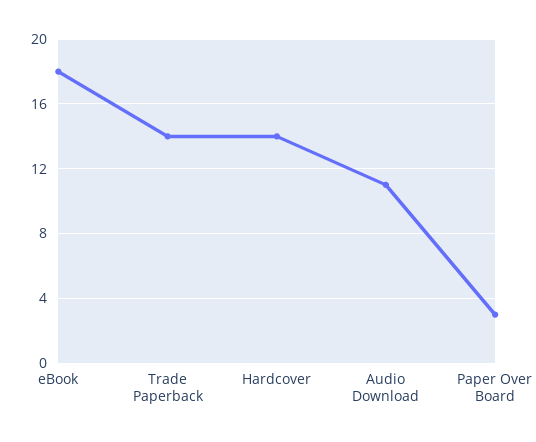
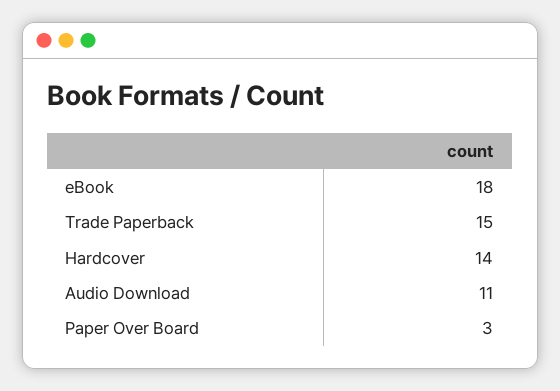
  {
    "eBook": 18,
-   "Trade Paperback": 14,
+   "Trade Paperback": 15,
    "Hardcover": 14,
    "Audio Download": 11,
    "Paper Over Board": 3
  }

